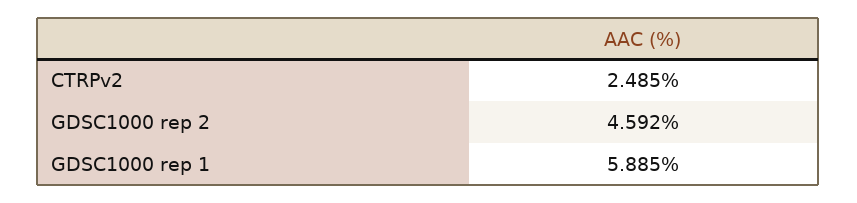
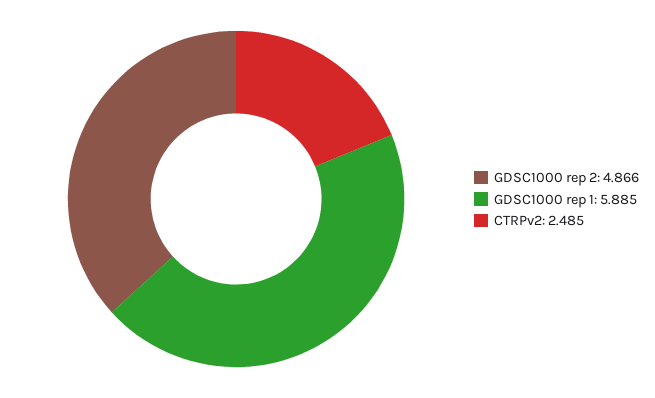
  {
    "CTRPv2": 2.485,
-   "GDSC1000 rep 2": 4.592,
+   "GDSC1000 rep 2": 4.866,
    "GDSC1000 rep 1": 5.885
  }

